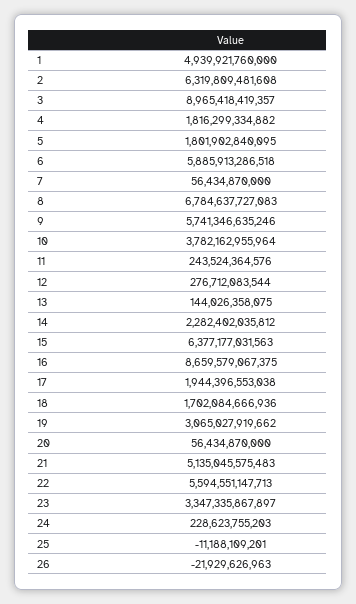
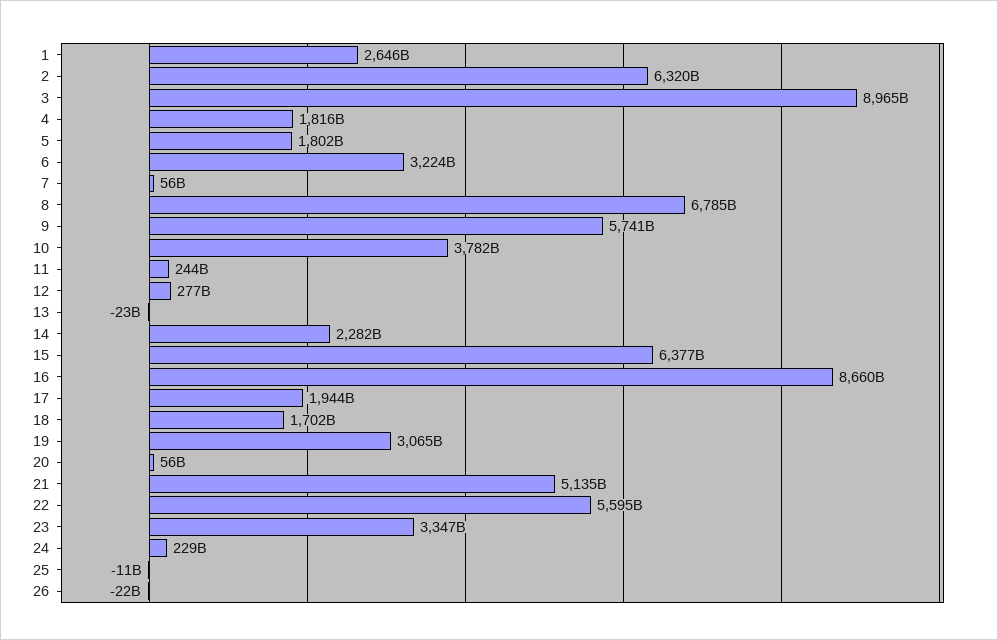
  {
-   "1": 4939921760000,
+   "1": 2646000000000,
    "2": 6319809481608,
    "3": 8965418419357,
    "4": 1816299334882,
    "5": 1801902840095,
-   "6": 5885913286518,
+   "6": 3224000000000,
    "7": 56434870000,
    "8": 6784637727083,
    "9": 5741346635246,
    "10": 3782162955964,
    "11": 243524364576,
    "12": 276712083544,
-   "13": 144026358075,
+   "13": -23000000000,
    "14": 2282402035812,
    "15": 6377177031563,
    "16": 8659579067375,
    "17": 1944396553038,
    "18": 1702084666936,
    "19": 3065027919662,
    "20": 56434870000,
    "21": 5135045575483,
    "22": 5594551147713,
    "23": 3347335867897,
    "24": 228623755203,
    "25": -11188109201,
    "26": -21929626963
  }

